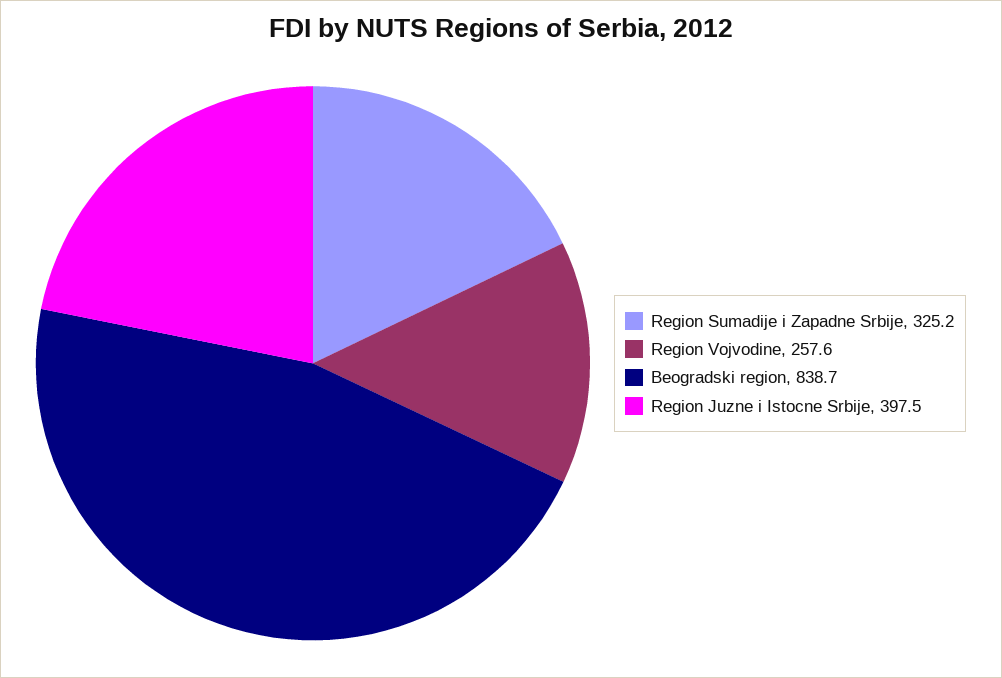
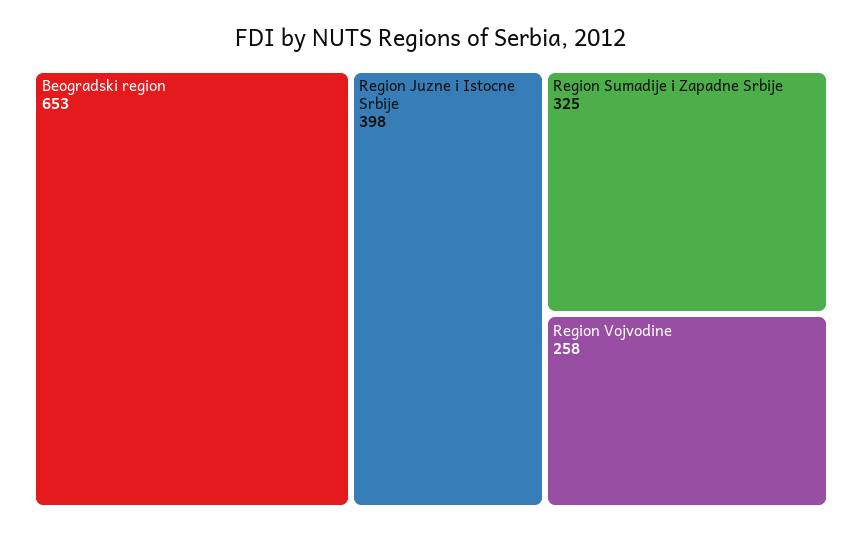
  {
    "Region Sumadije i Zapadne Srbije": 325.2,
    "Region Vojvodine": 257.6,
-   "Beogradski region": 838.7,
+   "Beogradski region": 653,
    "Region Juzne i Istocne Srbije": 397.5
  }

